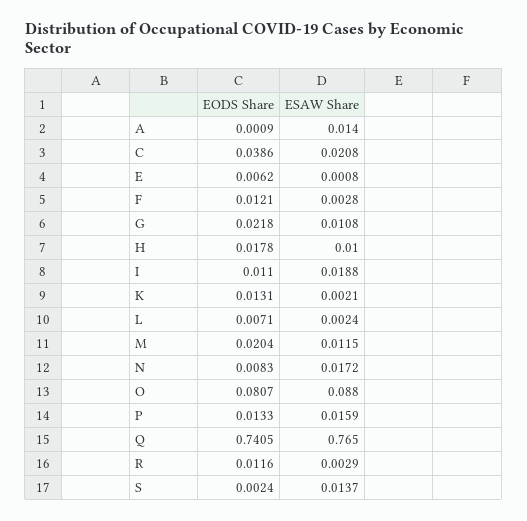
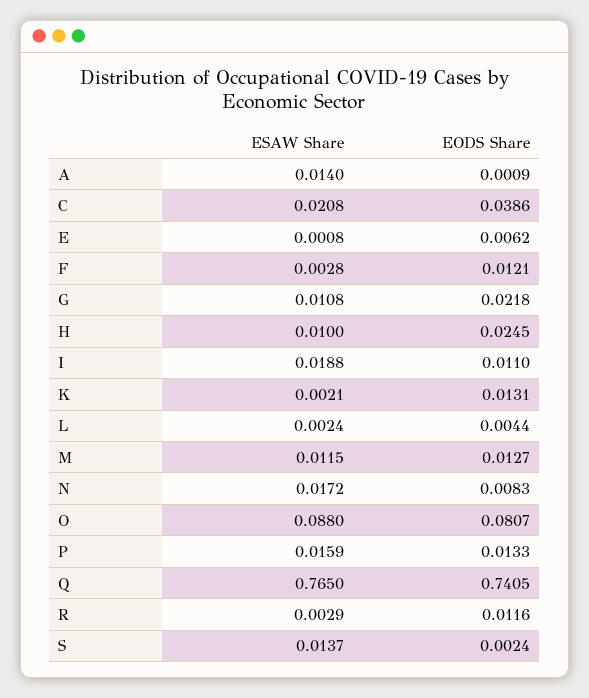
  {
    "EODS Share": {
      "A": 0.0009,
      "C": 0.0386,
      "E": 0.0062,
      "F": 0.0121,
      "G": 0.0218,
-     "H": 0.0178,
+     "H": 0.0245,
      "I": 0.011,
      "K": 0.0131,
-     "L": 0.0071,
+     "L": 0.0044,
-     "M": 0.0204,
+     "M": 0.0127,
      "N": 0.0083,
      "O": 0.0807,
      "P": 0.0133,
      "Q": 0.7405,
      "R": 0.0116,
      "S": 0.0024
    },
    "ESAW Share": {
      "A": 0.014,
      "C": 0.0208,
      "E": 0.0008,
      "F": 0.0028,
      "G": 0.0108,
      "H": 0.01,
      "I": 0.0188,
      "K": 0.0021,
      "L": 0.0024,
      "M": 0.0115,
      "N": 0.0172,
      "O": 0.088,
      "P": 0.0159,
      "Q": 0.765,
      "R": 0.0029,
      "S": 0.0137
    }
  }

